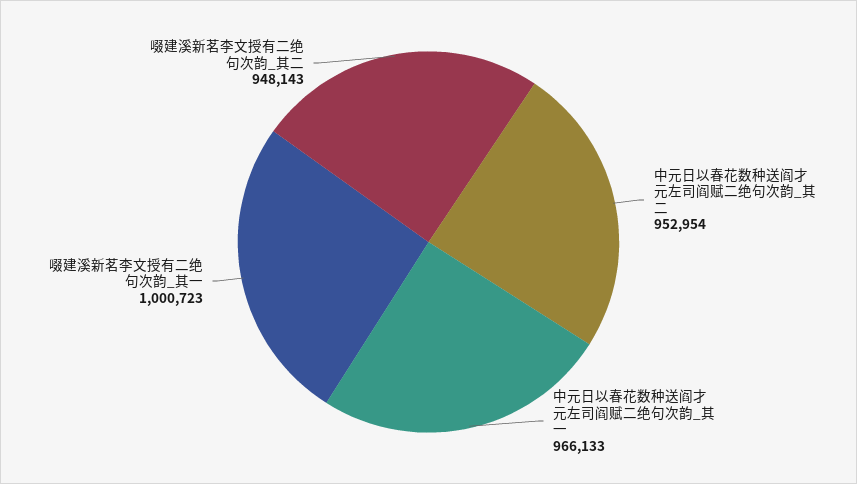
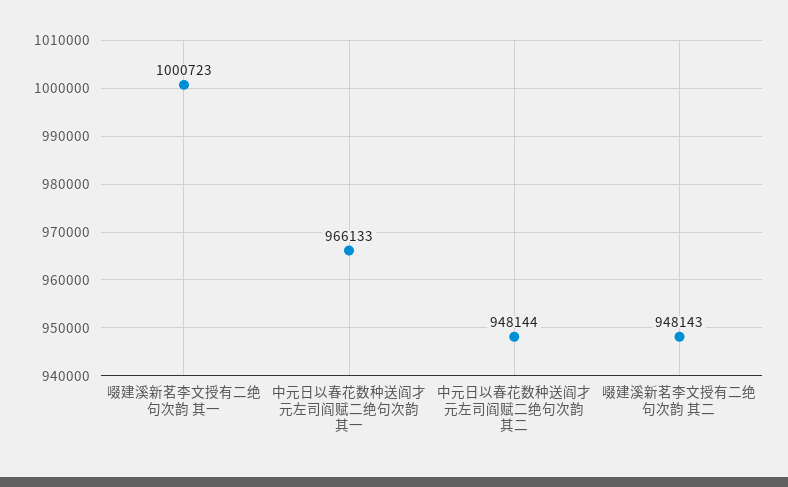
  {
-   "中元日以春花数种送阎才元左司阎赋二绝句次韵_其二": 952954,
+   "中元日以春花数种送阎才元左司阎赋二绝句次韵_其二": 948144,
    "中元日以春花数种送阎才元左司阎赋二绝句次韵_其一": 966133,
    "啜建溪新茗李文授有二绝句次韵_其一": 1000723,
    "啜建溪新茗李文授有二绝句次韵_其二": 948143
  }

